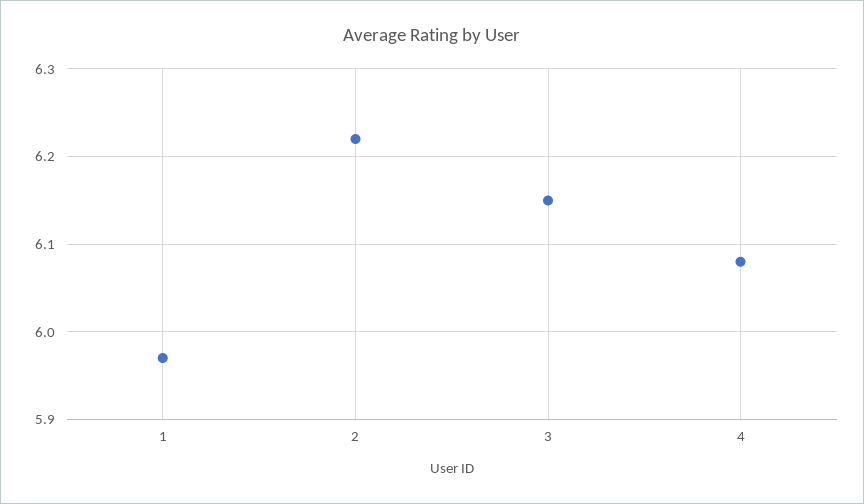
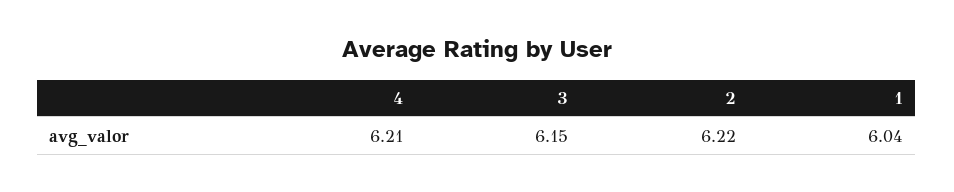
  {
-   "1": 5.97,
+   "1": 6.04,
    "2": 6.22,
    "3": 6.15,
-   "4": 6.08
+   "4": 6.21
  }

